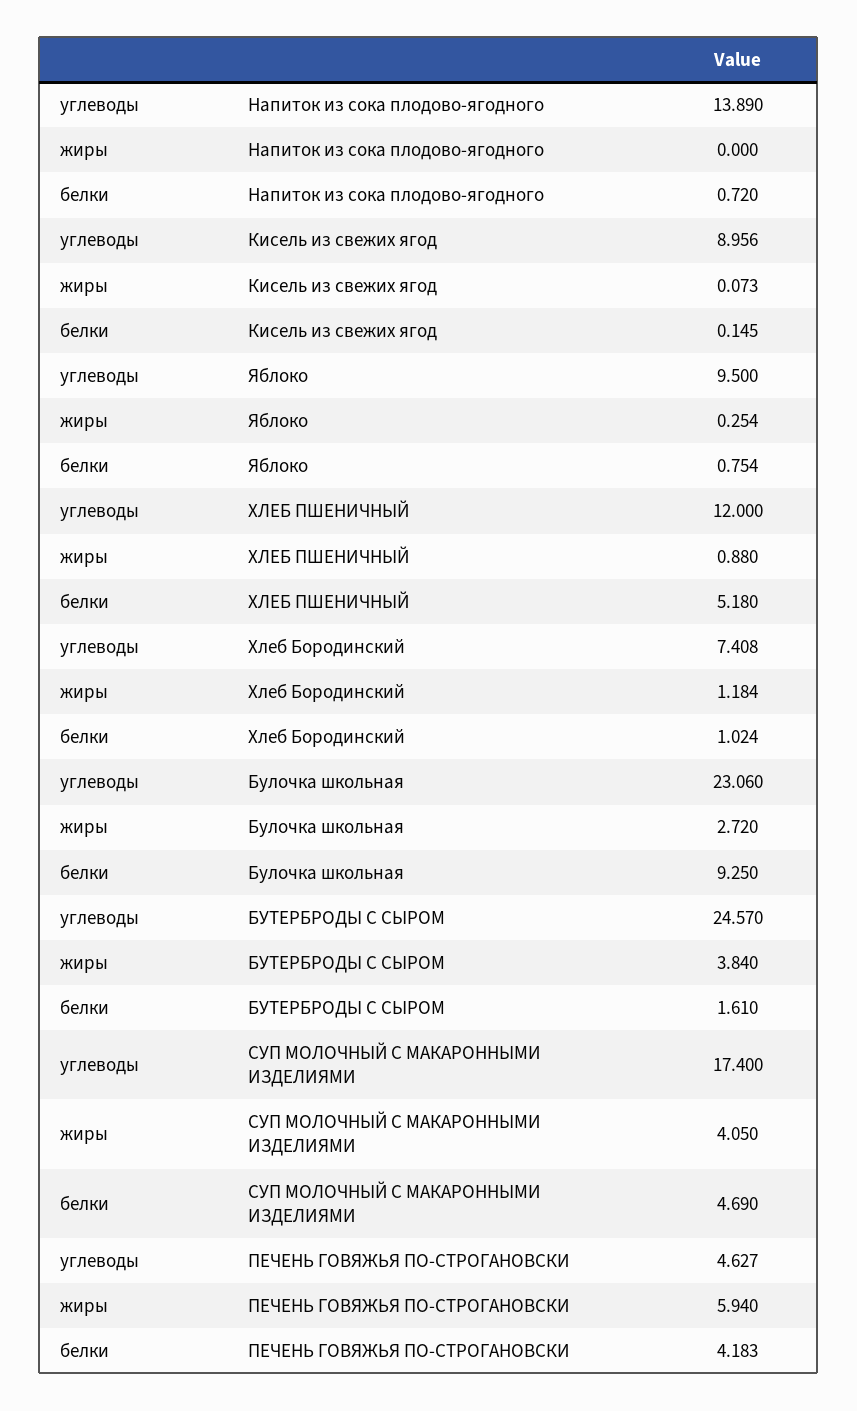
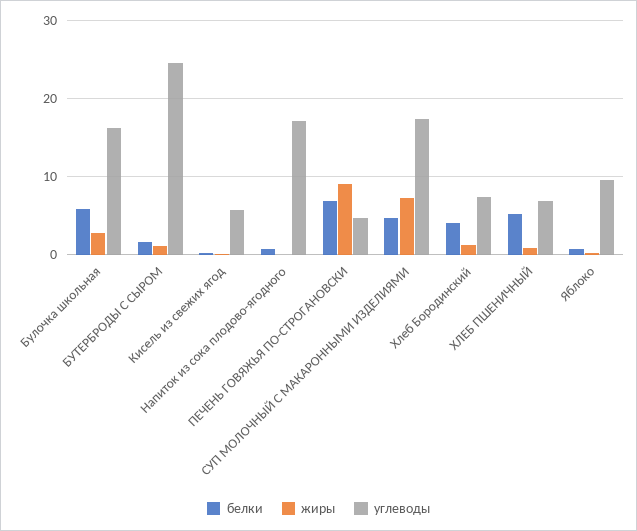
  {
    "углеводы": {
-     "Напиток из сока плодово-ягодного": 13.89,
+     "Напиток из сока плодово-ягодного": 17,
-     "Кисель из свежих ягод": 8.956,
+     "Кисель из свежих ягод": 6,
      "Яблоко": 9.5,
-     "ХЛЕБ ПШЕНИЧНЫЙ": 12,
+     "ХЛЕБ ПШЕНИЧНЫЙ": 7,
      "Хлеб Бородинский": 7.408,
-     "Булочка школьная": 23.06,
+     "Булочка школьная": 16,
      "БУТЕРБРОДЫ С СЫРОМ": 24.57,
      "СУП МОЛОЧНЫЙ С МАКАРОННЫМИ ИЗДЕЛИЯМИ": 17.4,
      "ПЕЧЕНЬ ГОВЯЖЬЯ ПО-СТРОГАНОВСКИ": 4.627
    },
    "жиры": {
      "Напиток из сока плодово-ягодного": 0,
      "Кисель из свежих ягод": 0.073,
      "Яблоко": 0.254,
      "ХЛЕБ ПШЕНИЧНЫЙ": 0.88,
      "Хлеб Бородинский": 1.184,
      "Булочка школьная": 2.72,
-     "БУТЕРБРОДЫ С СЫРОМ": 3.84,
+     "БУТЕРБРОДЫ С СЫРОМ": 1,
-     "СУП МОЛОЧНЫЙ С МАКАРОННЫМИ ИЗДЕЛИЯМИ": 4.05,
+     "СУП МОЛОЧНЫЙ С МАКАРОННЫМИ ИЗДЕЛИЯМИ": 7,
-     "ПЕЧЕНЬ ГОВЯЖЬЯ ПО-СТРОГАНОВСКИ": 5.94
+     "ПЕЧЕНЬ ГОВЯЖЬЯ ПО-СТРОГАНОВСКИ": 9
    },
    "белки": {
      "Напиток из сока плодово-ягодного": 0.72,
      "Кисель из свежих ягод": 0.145,
      "Яблоко": 0.754,
      "ХЛЕБ ПШЕНИЧНЫЙ": 5.18,
-     "Хлеб Бородинский": 1.024,
+     "Хлеб Бородинский": 4,
-     "Булочка школьная": 9.25,
+     "Булочка школьная": 6,
      "БУТЕРБРОДЫ С СЫРОМ": 1.61,
      "СУП МОЛОЧНЫЙ С МАКАРОННЫМИ ИЗДЕЛИЯМИ": 4.69,
-     "ПЕЧЕНЬ ГОВЯЖЬЯ ПО-СТРОГАНОВСКИ": 4.183
+     "ПЕЧЕНЬ ГОВЯЖЬЯ ПО-СТРОГАНОВСКИ": 7
    }
  }

